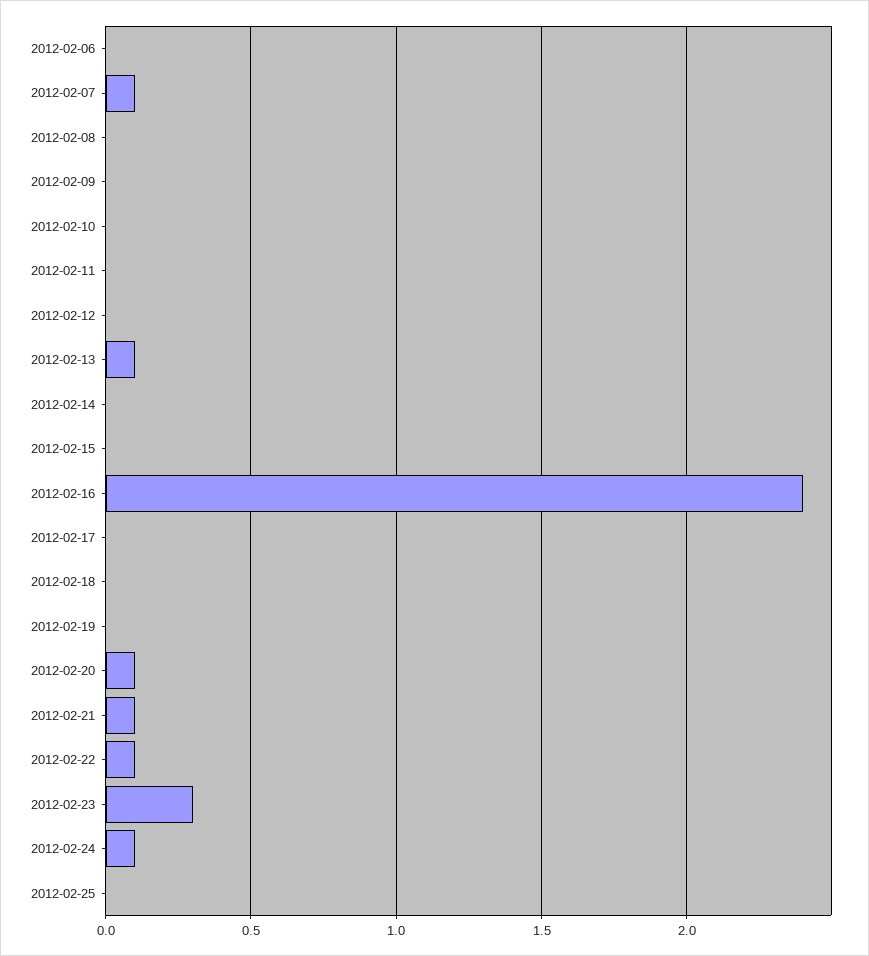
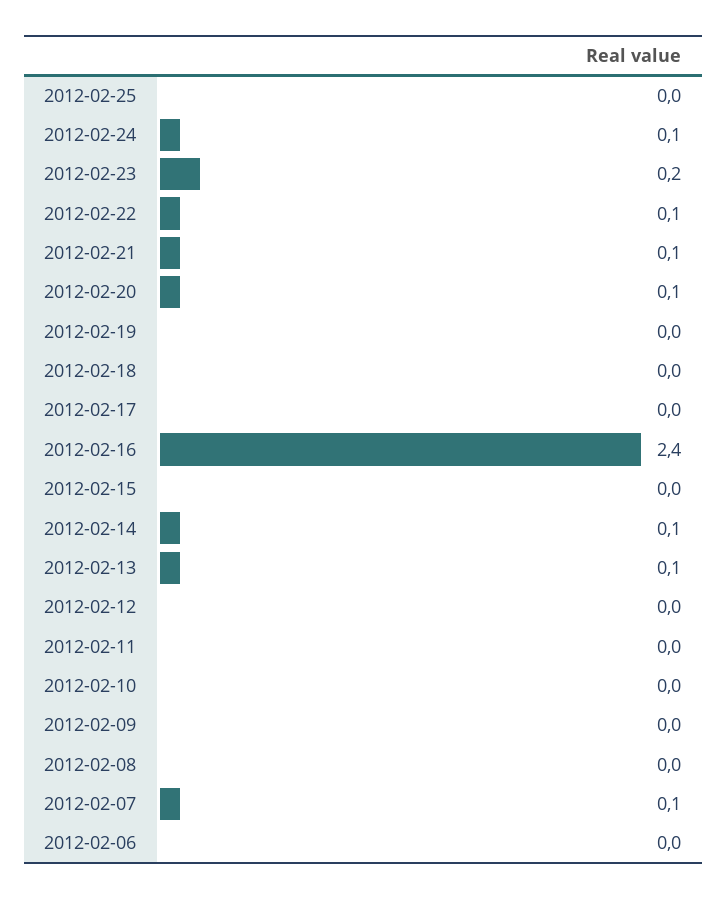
  {
    "2012-02-06": 0,
    "2012-02-07": 0.1,
    "2012-02-08": 0,
    "2012-02-09": 0,
    "2012-02-10": 0,
    "2012-02-11": 0,
    "2012-02-12": 0,
    "2012-02-13": 0.1,
-   "2012-02-14": 0,
+   "2012-02-14": 0.1,
    "2012-02-15": 0,
    "2012-02-16": 2.4,
    "2012-02-17": 0,
    "2012-02-18": 0,
    "2012-02-19": 0,
    "2012-02-20": 0.1,
    "2012-02-21": 0.1,
    "2012-02-22": 0.1,
-   "2012-02-23": 0.3,
+   "2012-02-23": 0.2,
    "2012-02-24": 0.1,
    "2012-02-25": 0
  }

